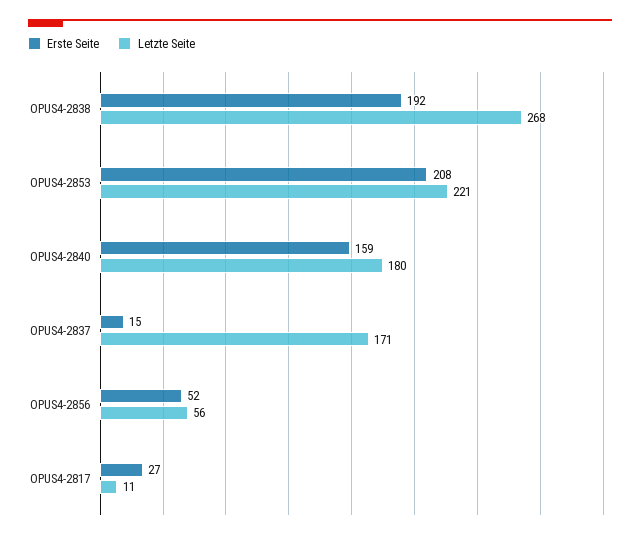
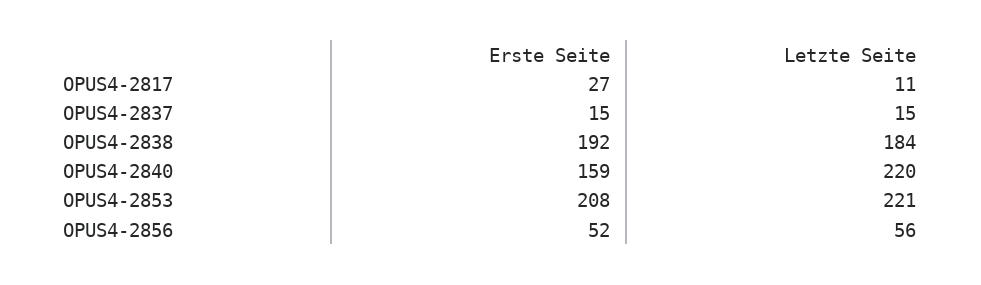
  {
    "Erste Seite": {
      "OPUS4-2838": 192,
      "OPUS4-2853": 208,
      "OPUS4-2840": 159,
      "OPUS4-2837": 15,
      "OPUS4-2856": 52,
      "OPUS4-2817": 27
    },
    "Letzte Seite": {
-     "OPUS4-2838": 268,
+     "OPUS4-2838": 184,
      "OPUS4-2853": 221,
-     "OPUS4-2840": 180,
+     "OPUS4-2840": 220,
-     "OPUS4-2837": 171,
+     "OPUS4-2837": 15,
      "OPUS4-2856": 56,
      "OPUS4-2817": 11
    }
  }

